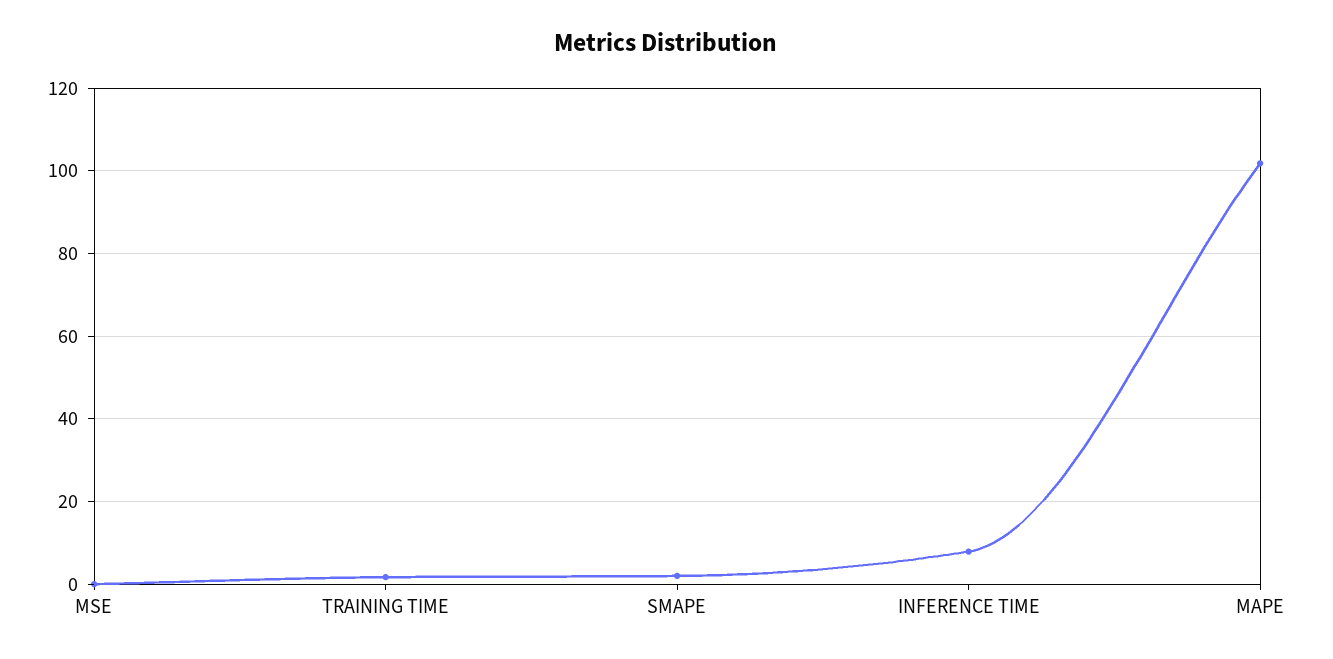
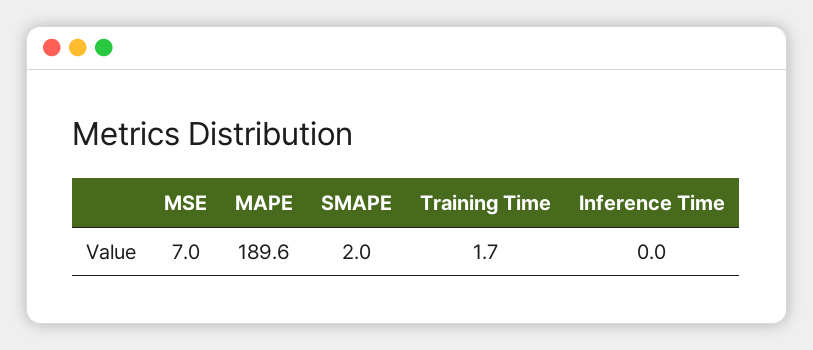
  {
-   "MSE": 0,
+   "MSE": 7,
    "TRAINING TIME": 1.7,
    "SMAPE": 2,
-   "INFERENCE TIME": 8,
+   "INFERENCE TIME": 0,
-   "MAPE": 102
+   "MAPE": 189.6
  }

